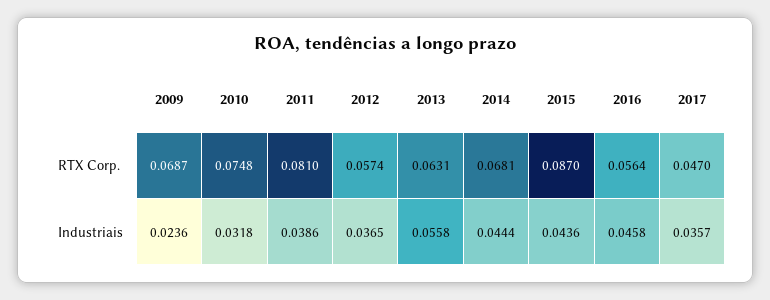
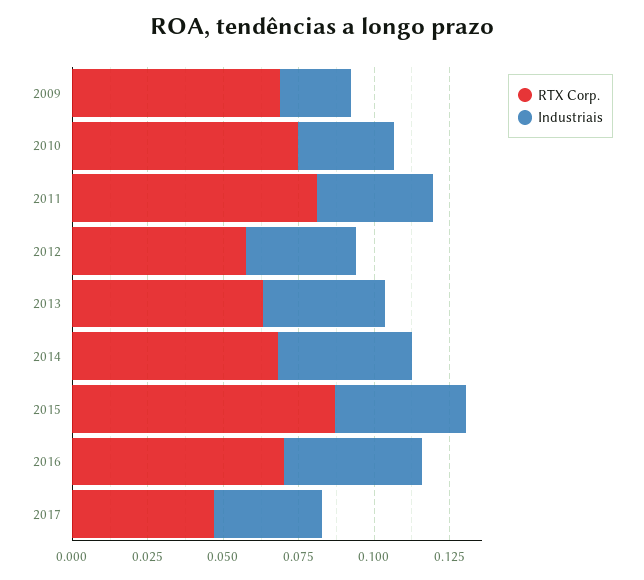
  {
    "RTX Corp.": {
      "2009": 0.0687,
      "2010": 0.0748,
      "2011": 0.081,
      "2012": 0.0574,
      "2013": 0.0631,
      "2014": 0.0681,
      "2015": 0.087,
-     "2016": 0.0564,
+     "2016": 0.07,
      "2017": 0.047
    },
    "Industriais": {
      "2009": 0.0236,
      "2010": 0.0318,
      "2011": 0.0386,
      "2012": 0.0365,
-     "2013": 0.0558,
+     "2013": 0.04,
      "2014": 0.0444,
      "2015": 0.0436,
      "2016": 0.0458,
      "2017": 0.0357
    }
  }

